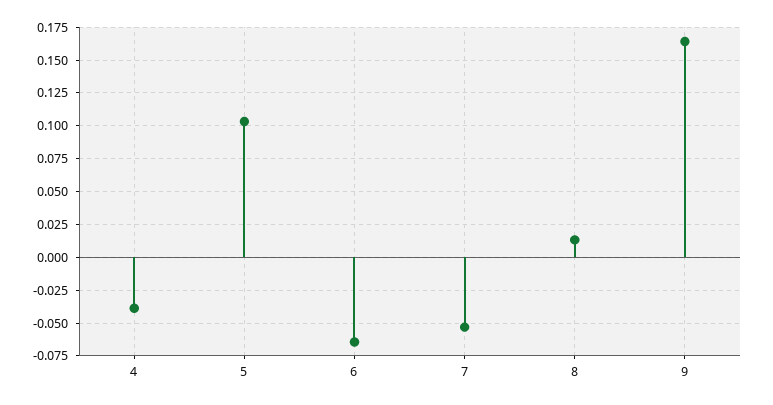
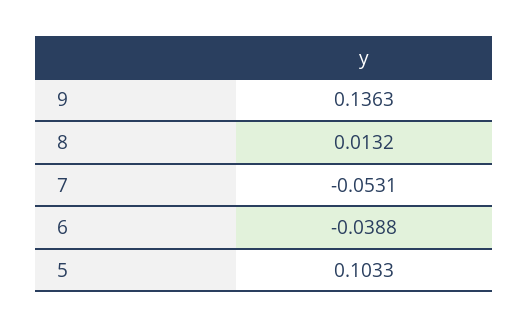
  {
-   "4": -0.04,
    "5": 0.1033,
-   "6": -0.065,
+   "6": -0.0388,
    "7": -0.0531,
    "8": 0.0132,
-   "9": 0.165
+   "9": 0.1363
  }

